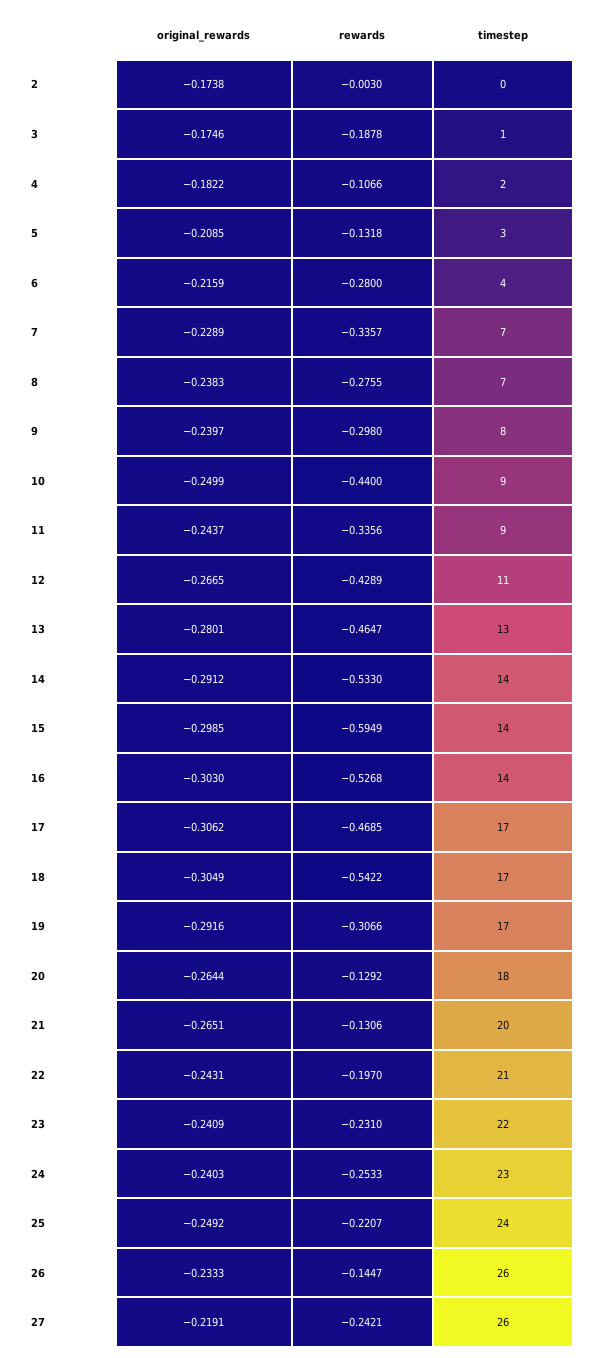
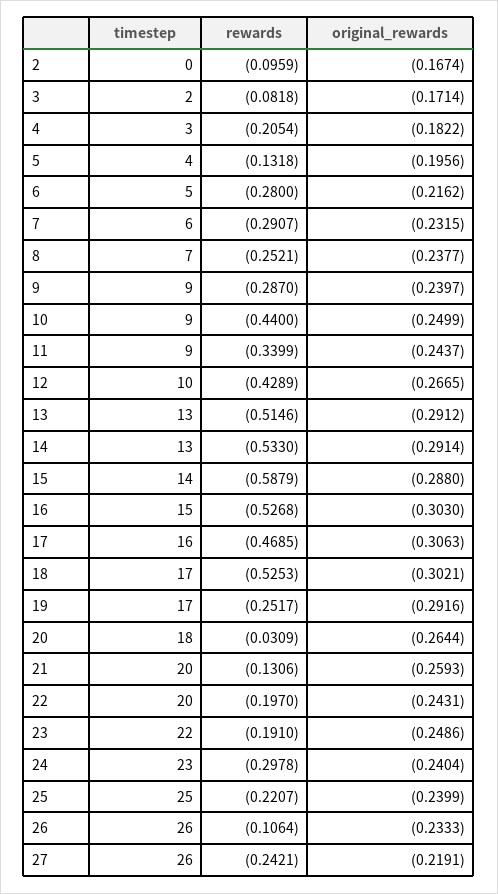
  {
    "original_rewards": {
-     "2": -0.1738,
+     "2": -0.1674,
-     "3": -0.1746,
+     "3": -0.1714,
      "4": -0.1822,
-     "5": -0.2085,
+     "5": -0.1956,
-     "6": -0.2159,
+     "6": -0.2162,
-     "7": -0.2289,
+     "7": -0.2315,
-     "8": -0.2383,
+     "8": -0.2377,
      "9": -0.2397,
      "10": -0.2499,
      "11": -0.2437,
      "12": -0.2665,
-     "13": -0.2801,
+     "13": -0.2912,
-     "14": -0.2912,
+     "14": -0.2914,
-     "15": -0.2985,
+     "15": -0.288,
      "16": -0.303,
-     "17": -0.3062,
+     "17": -0.3063,
-     "18": -0.3049,
+     "18": -0.3021,
      "19": -0.2916,
      "20": -0.2644,
-     "21": -0.2651,
+     "21": -0.2593,
      "22": -0.2431,
-     "23": -0.2409,
+     "23": -0.2486,
-     "24": -0.2403,
+     "24": -0.2404,
-     "25": -0.2492,
+     "25": -0.2399,
      "26": -0.2333,
      "27": -0.2191
    },
    "rewards": {
-     "2": -0.003,
+     "2": -0.0959,
-     "3": -0.1878,
+     "3": -0.0818,
-     "4": -0.1066,
+     "4": -0.2054,
      "5": -0.1318,
      "6": -0.28,
-     "7": -0.3357,
+     "7": -0.2907,
-     "8": -0.2755,
+     "8": -0.2521,
-     "9": -0.298,
+     "9": -0.287,
      "10": -0.44,
-     "11": -0.3356,
+     "11": -0.3399,
      "12": -0.4289,
-     "13": -0.4647,
+     "13": -0.5146,
      "14": -0.533,
-     "15": -0.5949,
+     "15": -0.5879,
      "16": -0.5268,
      "17": -0.4685,
-     "18": -0.5422,
+     "18": -0.5253,
-     "19": -0.3066,
+     "19": -0.2517,
-     "20": -0.1292,
+     "20": -0.0309,
      "21": -0.1306,
      "22": -0.197,
-     "23": -0.231,
+     "23": -0.191,
-     "24": -0.2533,
+     "24": -0.2978,
      "25": -0.2207,
-     "26": -0.1447,
+     "26": -0.1064,
      "27": -0.2421
    },
    "timestep": {
      "2": 0,
-     "3": 1,
+     "3": 2,
-     "4": 2,
+     "4": 3,
-     "5": 3,
+     "5": 4,
-     "6": 4,
+     "6": 5,
-     "7": 7,
+     "7": 6,
      "8": 7,
-     "9": 8,
+     "9": 9,
      "10": 9,
      "11": 9,
-     "12": 11,
+     "12": 10,
      "13": 13,
-     "14": 14,
+     "14": 13,
      "15": 14,
-     "16": 14,
+     "16": 15,
-     "17": 17,
+     "17": 16,
      "18": 17,
      "19": 17,
      "20": 18,
      "21": 20,
-     "22": 21,
+     "22": 20,
      "23": 22,
      "24": 23,
-     "25": 24,
+     "25": 25,
      "26": 26,
      "27": 26
    }
  }

